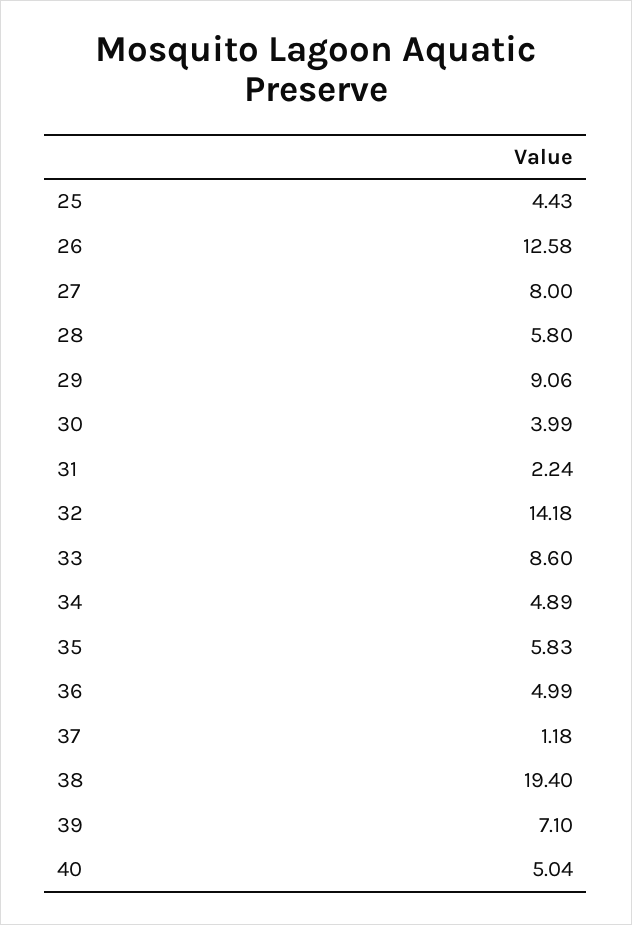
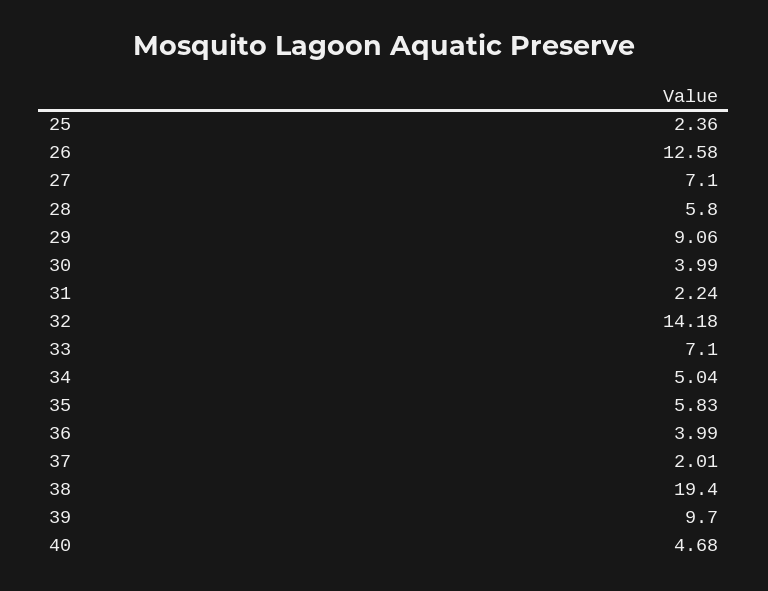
  {
-   "25": 4.43,
+   "25": 2.36,
    "26": 12.58,
-   "27": 8,
+   "27": 7.1,
    "28": 5.8,
    "29": 9.06,
    "30": 3.99,
    "31": 2.24,
    "32": 14.18,
-   "33": 8.6,
+   "33": 7.1,
-   "34": 4.89,
+   "34": 5.04,
    "35": 5.83,
-   "36": 4.99,
+   "36": 3.99,
-   "37": 1.18,
+   "37": 2.01,
    "38": 19.4,
-   "39": 7.1,
+   "39": 9.7,
-   "40": 5.04
+   "40": 4.68
  }

